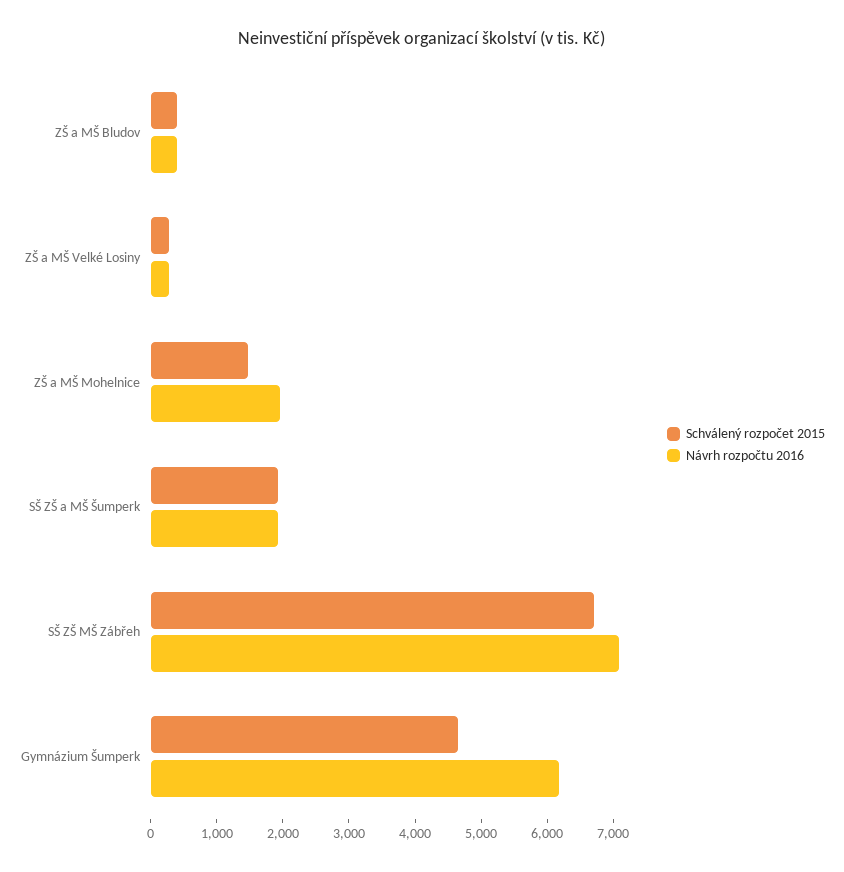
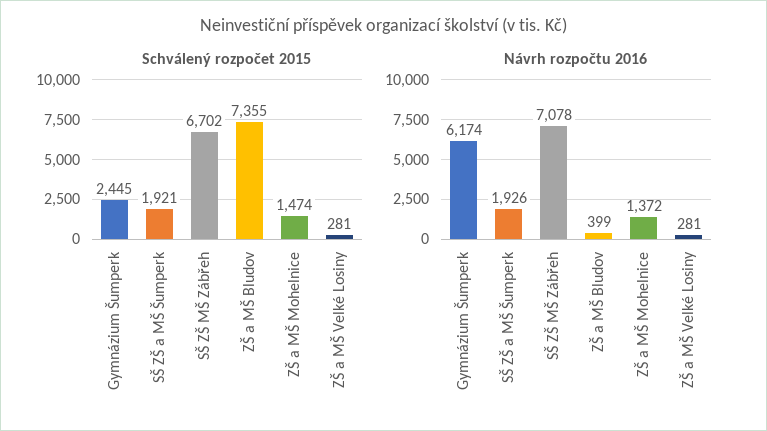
  {
    "Schválený rozpočet 2015": {
-     "ZŠ a MŠ Bludov": 400,
+     "ZŠ a MŠ Bludov": 7355,
      "ZŠ a MŠ Velké Losiny": 281,
      "ZŠ a MŠ Mohelnice": 1474,
      "SŠ ZŠ a MŠ Šumperk": 1921,
      "SŠ ZŠ MŠ Zábřeh": 6702,
-     "Gymnázium Šumperk": 4600
+     "Gymnázium Šumperk": 2445
    },
    "Návrh rozpočtu 2016": {
      "ZŠ a MŠ Bludov": 399,
      "ZŠ a MŠ Velké Losiny": 281,
-     "ZŠ a MŠ Mohelnice": 2000,
+     "ZŠ a MŠ Mohelnice": 1372,
      "SŠ ZŠ a MŠ Šumperk": 1926,
      "SŠ ZŠ MŠ Zábřeh": 7078,
      "Gymnázium Šumperk": 6174
    }
  }

